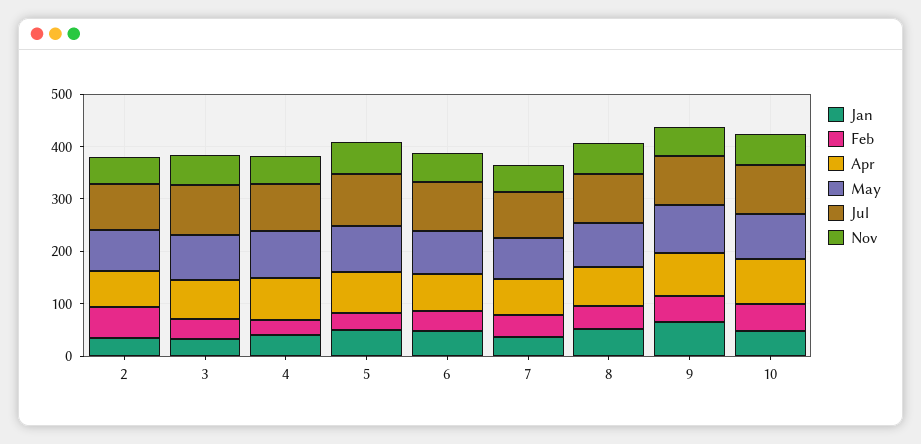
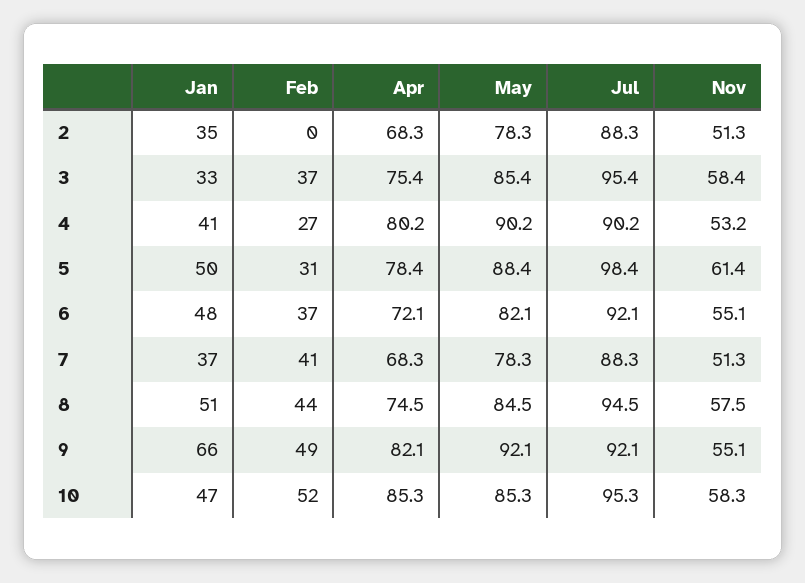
  {
    "Jan": {
      "2": 35,
      "3": 33,
      "4": 41,
      "5": 50,
      "6": 48,
      "7": 37,
      "8": 51,
      "9": 66,
      "10": 47
    },
    "Feb": {
-     "2": 60,
+     "2": 0,
      "3": 37,
      "4": 27,
      "5": 31,
      "6": 37,
      "7": 41,
      "8": 44,
      "9": 49,
      "10": 52
    },
    "Apr": {
      "2": 68.3,
      "3": 75.4,
      "4": 80.2,
      "5": 78.4,
      "6": 72.1,
      "7": 68.3,
      "8": 74.5,
      "9": 82.1,
      "10": 85.3
    },
    "May": {
      "2": 78.3,
      "3": 85.4,
      "4": 90.2,
      "5": 88.4,
      "6": 82.1,
      "7": 78.3,
      "8": 84.5,
      "9": 92.1,
      "10": 85.3
    },
    "Jul": {
      "2": 88.3,
      "3": 95.4,
      "4": 90.2,
      "5": 98.4,
      "6": 92.1,
      "7": 88.3,
      "8": 94.5,
      "9": 92.1,
      "10": 95.3
    },
    "Nov": {
      "2": 51.3,
      "3": 58.4,
      "4": 53.2,
      "5": 61.4,
      "6": 55.1,
      "7": 51.3,
      "8": 57.5,
      "9": 55.1,
      "10": 58.3
    }
  }

